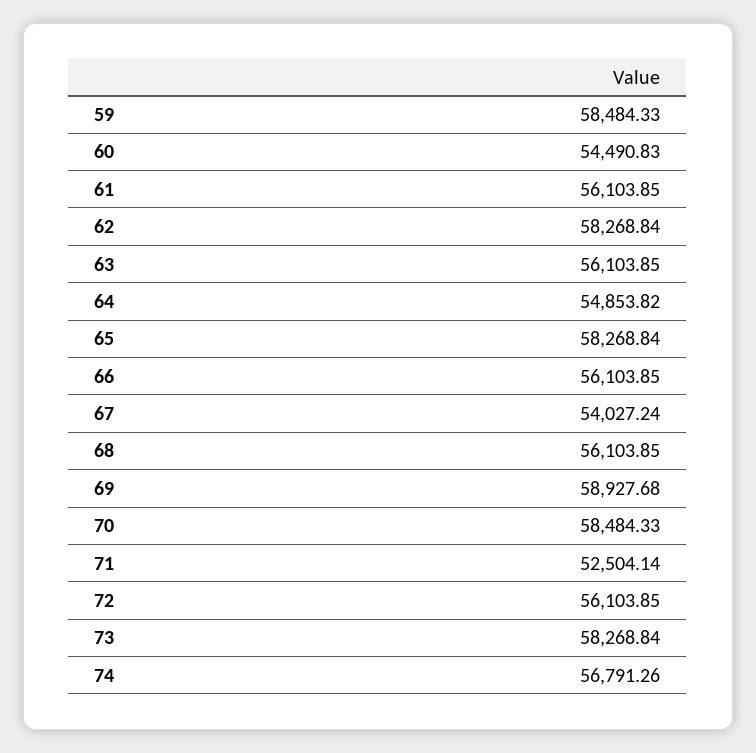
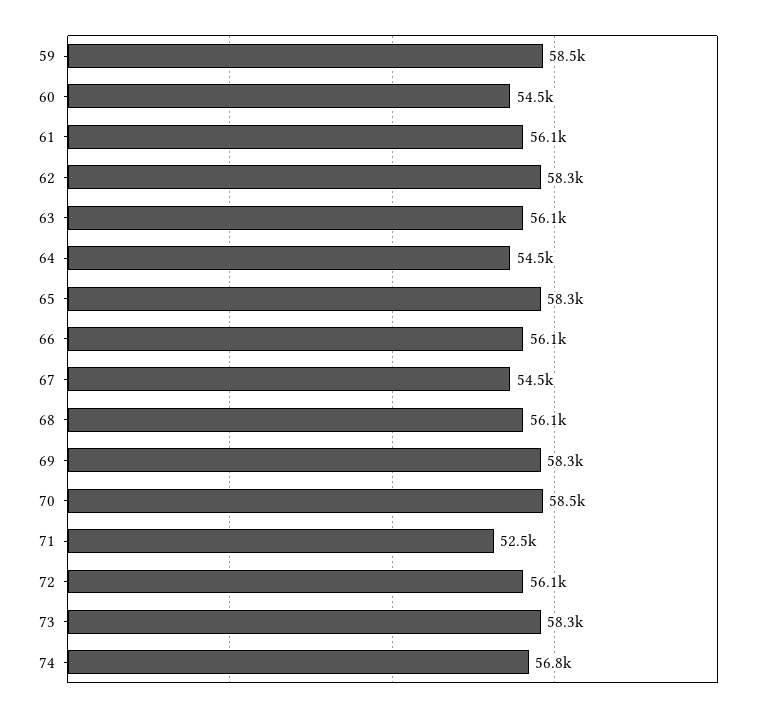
  {
    "59": 58484.33,
    "60": 54490.83,
    "61": 56103.85,
    "62": 58268.84,
    "63": 56103.85,
-   "64": 54853.82,
+   "64": 54500,
    "65": 58268.84,
    "66": 56103.85,
-   "67": 54027.24,
+   "67": 54500,
    "68": 56103.85,
-   "69": 58927.68,
+   "69": 58300,
    "70": 58484.33,
    "71": 52504.14,
    "72": 56103.85,
    "73": 58268.84,
    "74": 56791.26
  }

